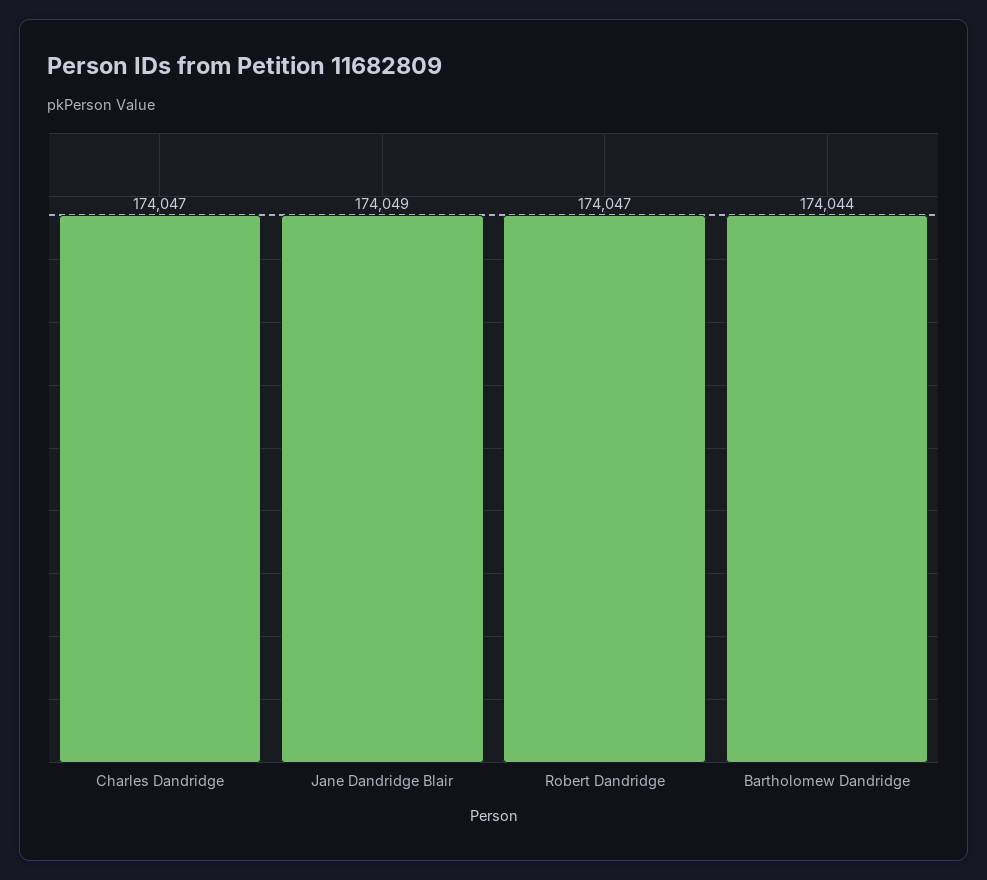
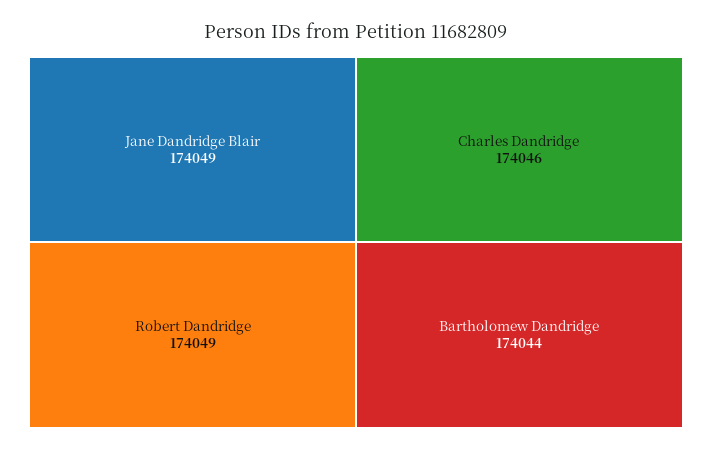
  {
-   "Charles Dandridge": 174047,
+   "Charles Dandridge": 174046,
    "Jane Dandridge Blair": 174049,
-   "Robert Dandridge": 174047,
+   "Robert Dandridge": 174049,
    "Bartholomew Dandridge": 174044
  }

